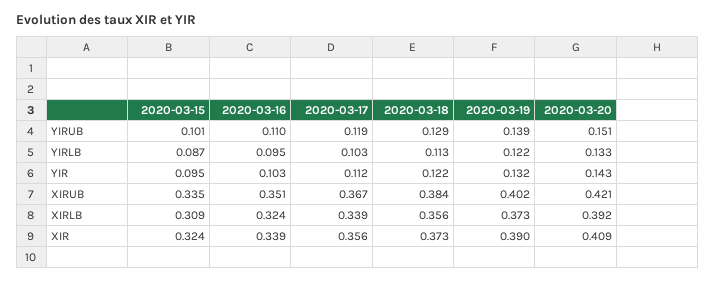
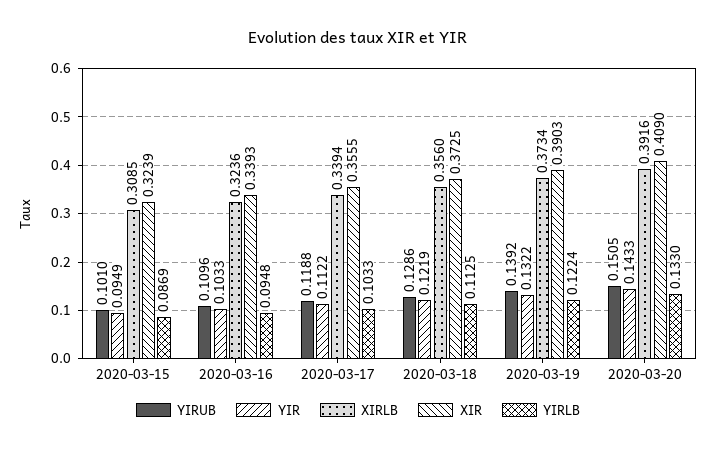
  {
    "YIRUB": {
      "2020-03-15": 0.101,
      "2020-03-16": 0.1096,
      "2020-03-17": 0.1188,
      "2020-03-18": 0.1286,
      "2020-03-19": 0.1392,
      "2020-03-20": 0.1505
    },
    "YIRLB": {
      "2020-03-15": 0.0869,
      "2020-03-16": 0.0948,
      "2020-03-17": 0.1033,
      "2020-03-18": 0.1125,
      "2020-03-19": 0.1224,
      "2020-03-20": 0.133
    },
    "YIR": {
      "2020-03-15": 0.0949,
      "2020-03-16": 0.1033,
      "2020-03-17": 0.1122,
      "2020-03-18": 0.1219,
      "2020-03-19": 0.1322,
      "2020-03-20": 0.1433
    },
-   "XIRUB": {
-     "2020-03-15": 0.335,
-     "2020-03-16": 0.351,
-     "2020-03-17": 0.367,
-     "2020-03-18": 0.384,
-     "2020-03-19": 0.402,
-     "2020-03-20": 0.421
-   },
    "XIRLB": {
      "2020-03-15": 0.3085,
      "2020-03-16": 0.3236,
      "2020-03-17": 0.3394,
      "2020-03-18": 0.356,
      "2020-03-19": 0.3734,
      "2020-03-20": 0.3916
    },
    "XIR": {
      "2020-03-15": 0.3239,
      "2020-03-16": 0.3393,
      "2020-03-17": 0.3555,
      "2020-03-18": 0.3725,
      "2020-03-19": 0.3903,
      "2020-03-20": 0.409
    }
  }

